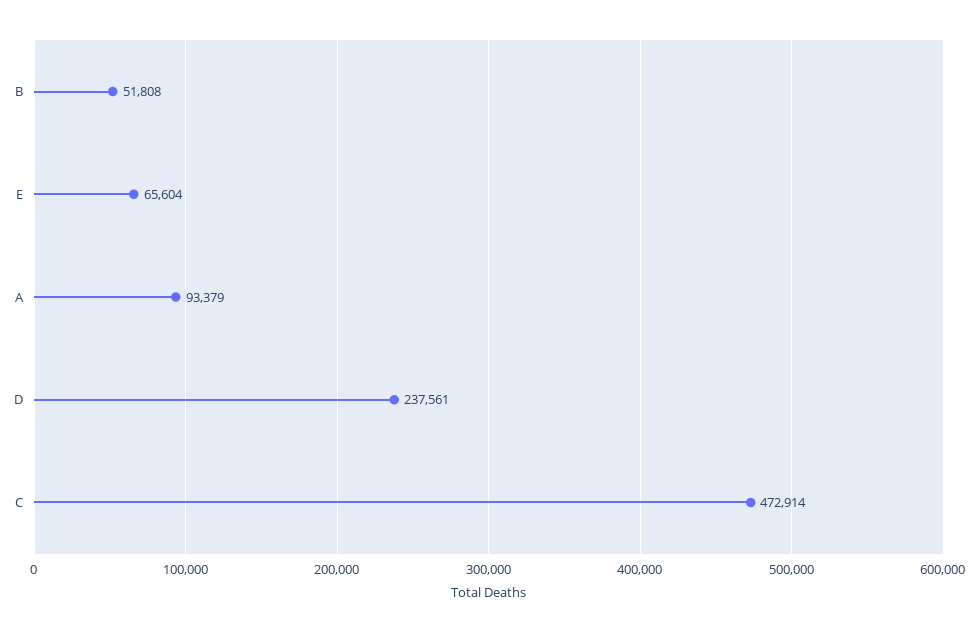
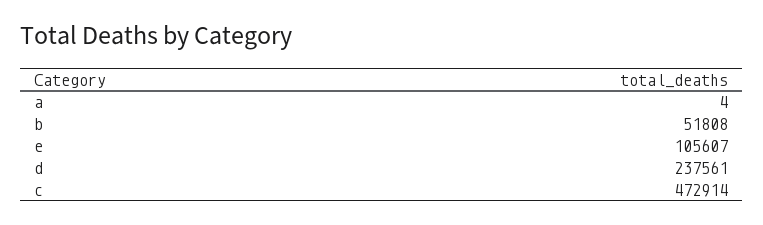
  {
    "B": 51808,
-   "E": 65604,
+   "E": 105607,
-   "A": 93379,
+   "A": 4,
    "D": 237561,
    "C": 472914
  }

